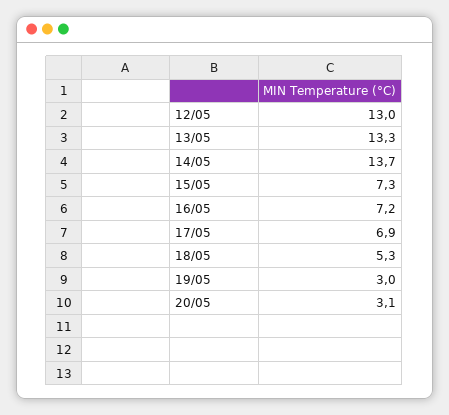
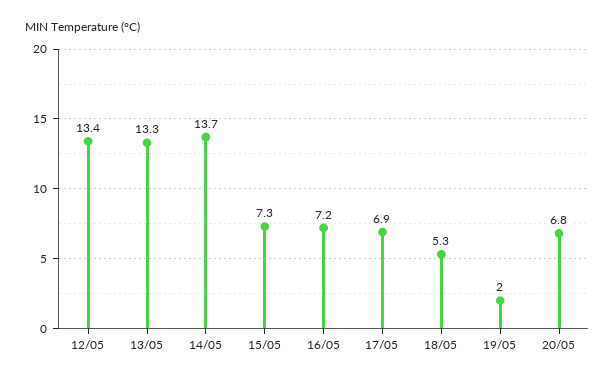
  {
-   "12/05": 13,
+   "12/05": 13.4,
    "13/05": 13.3,
    "14/05": 13.7,
    "15/05": 7.3,
    "16/05": 7.2,
    "17/05": 6.9,
    "18/05": 5.3,
-   "19/05": 3,
+   "19/05": 2,
-   "20/05": 3.1
+   "20/05": 6.8
  }

